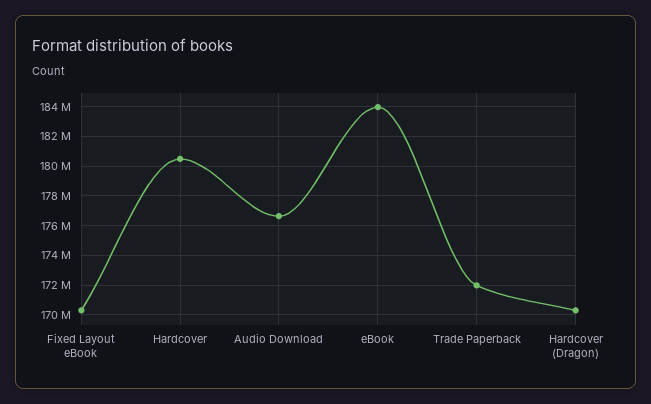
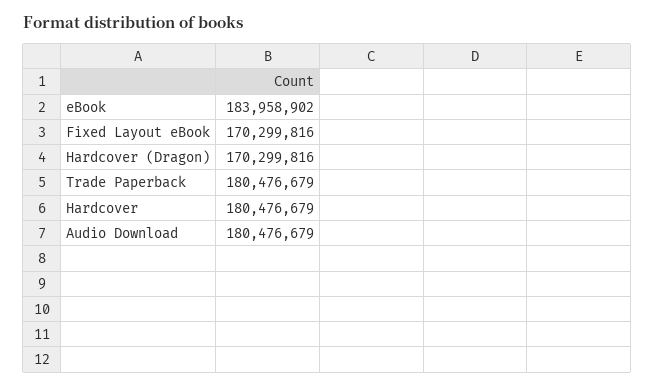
  {
    "Fixed Layout eBook": 170299816,
    "Hardcover": 180476679,
-   "Audio Download": 176500000,
+   "Audio Download": 180476679,
    "eBook": 183958902,
-   "Trade Paperback": 172000000,
+   "Trade Paperback": 180476679,
    "Hardcover (Dragon)": 170299816
  }

